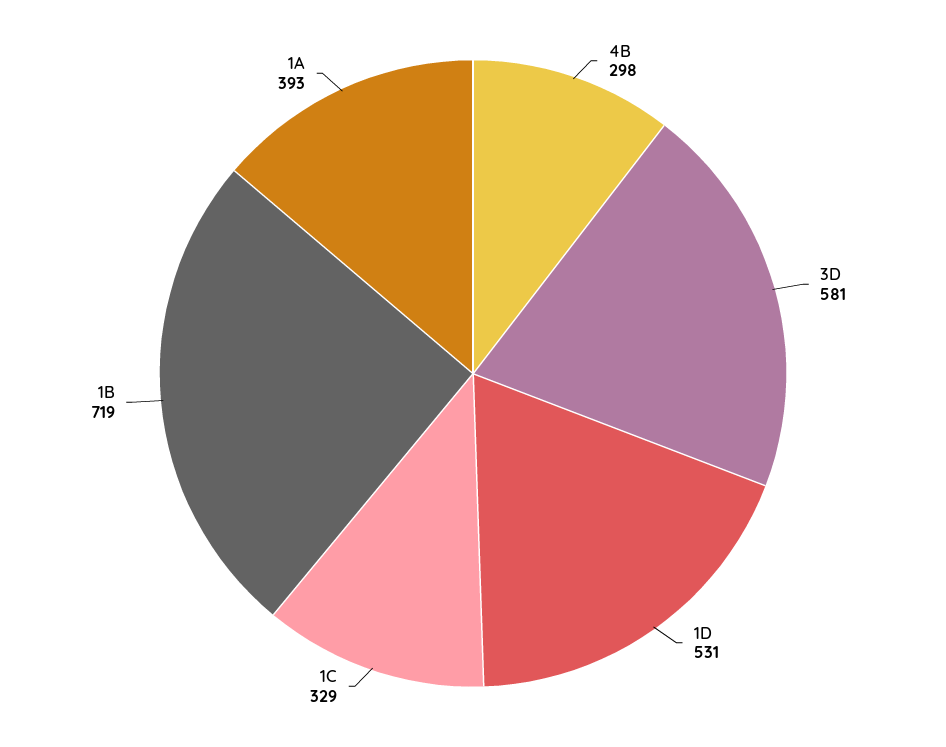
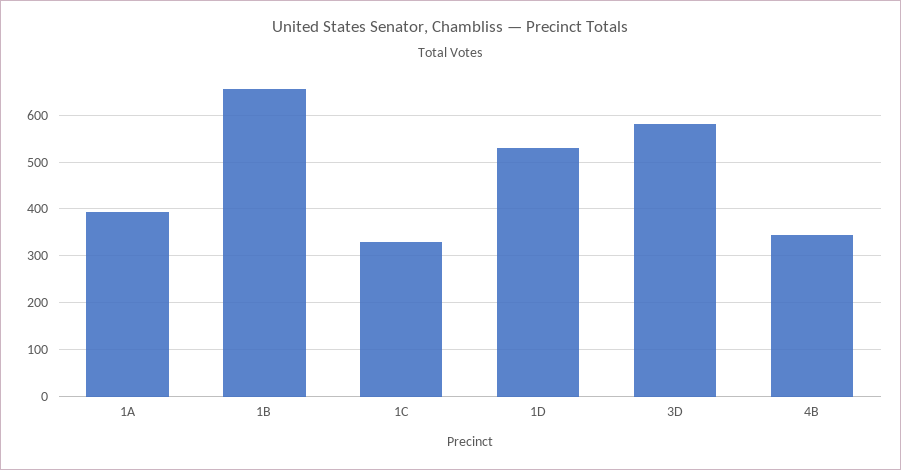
  {
-   "4B": 298,
+   "4B": 340,
    "3D": 581,
    "1D": 531,
    "1C": 329,
-   "1B": 719,
+   "1B": 660,
    "1A": 393
  }

